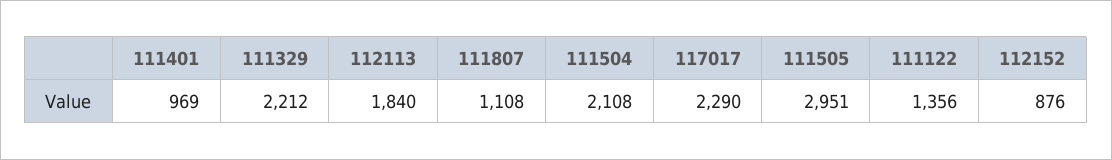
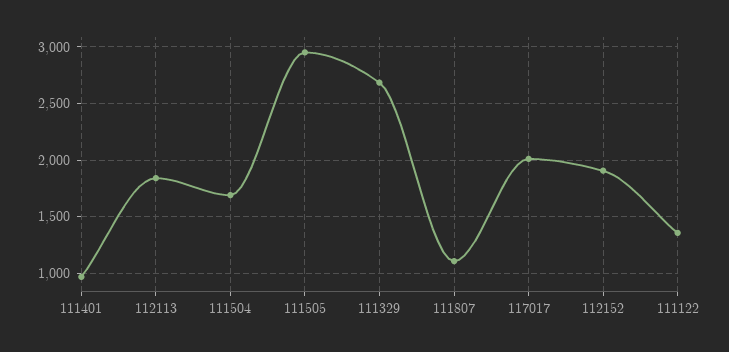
  {
    "111401": 969,
-   "111329": 2212,
+   "111329": 2700,
    "112113": 1840,
    "111807": 1108,
-   "111504": 2108,
+   "111504": 1700,
-   "117017": 2290,
+   "117017": 2000,
    "111505": 2951,
    "111122": 1356,
-   "112152": 876
+   "112152": 1900
  }

